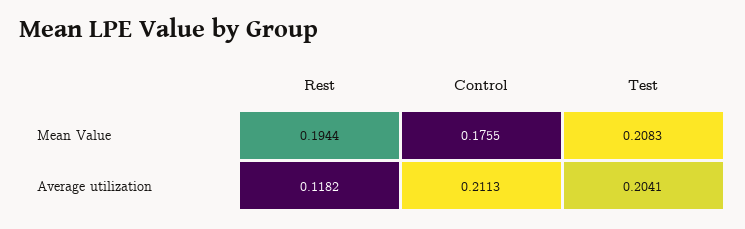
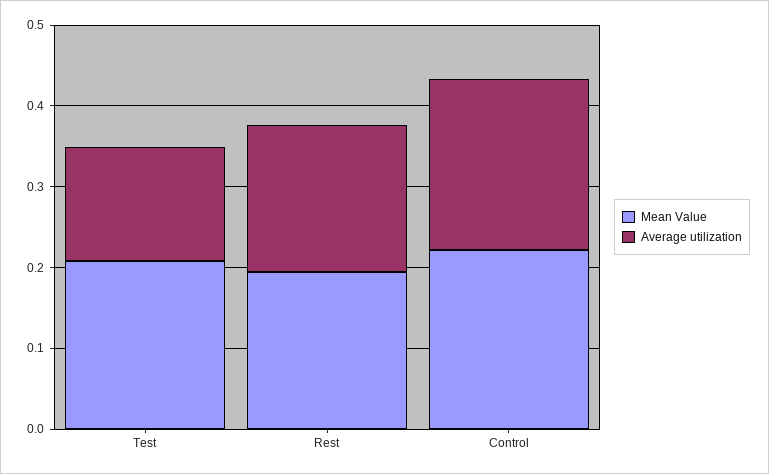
  {
    "Mean Value": {
      "Rest": 0.1944,
-     "Control": 0.1755,
+     "Control": 0.22,
      "Test": 0.2083
    },
    "Average utilization": {
-     "Rest": 0.1182,
+     "Rest": 0.18,
      "Control": 0.2113,
-     "Test": 0.2041
+     "Test": 0.14
    }
  }

